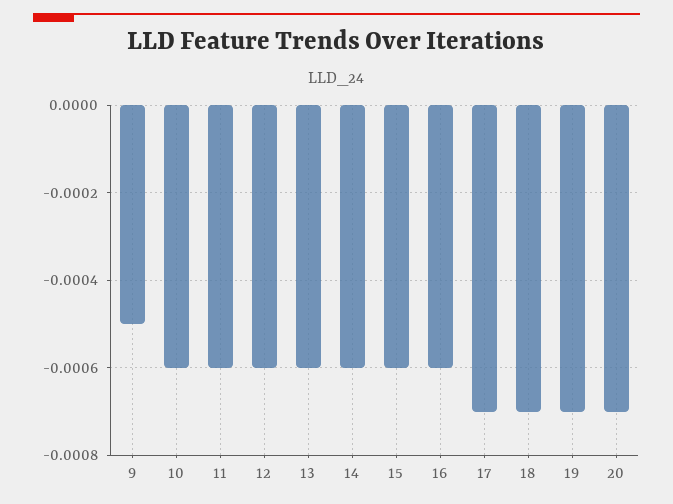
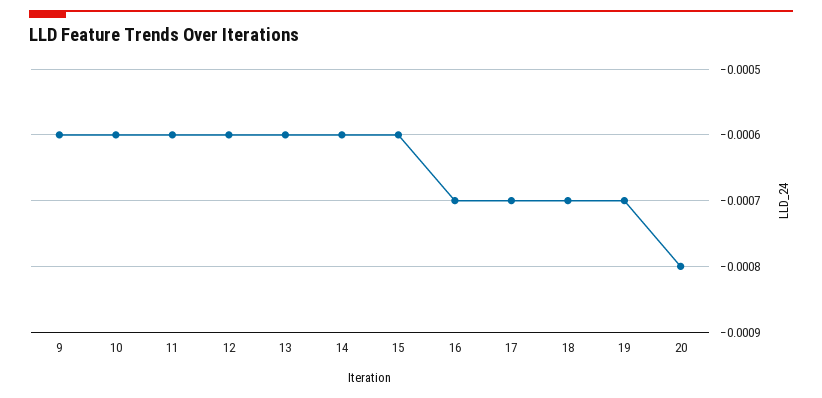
  {
-   "9": -0.0005,
+   "9": -0.0006,
    "10": -0.0006,
    "11": -0.0006,
    "12": -0.0006,
    "13": -0.0006,
    "14": -0.0006,
    "15": -0.0006,
-   "16": -0.0006,
+   "16": -0.0007,
    "17": -0.0007,
    "18": -0.0007,
    "19": -0.0007,
-   "20": -0.0007
+   "20": -0.0008
  }

